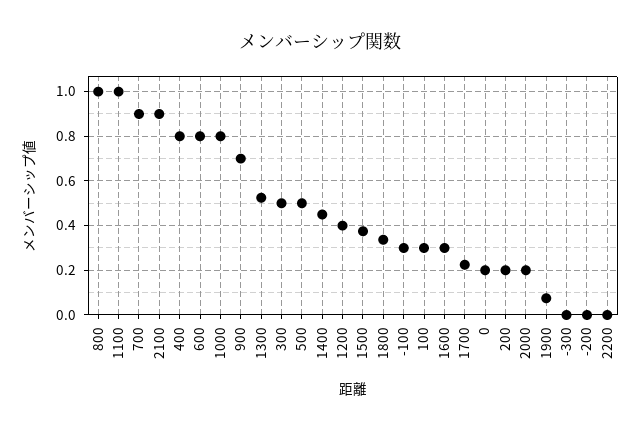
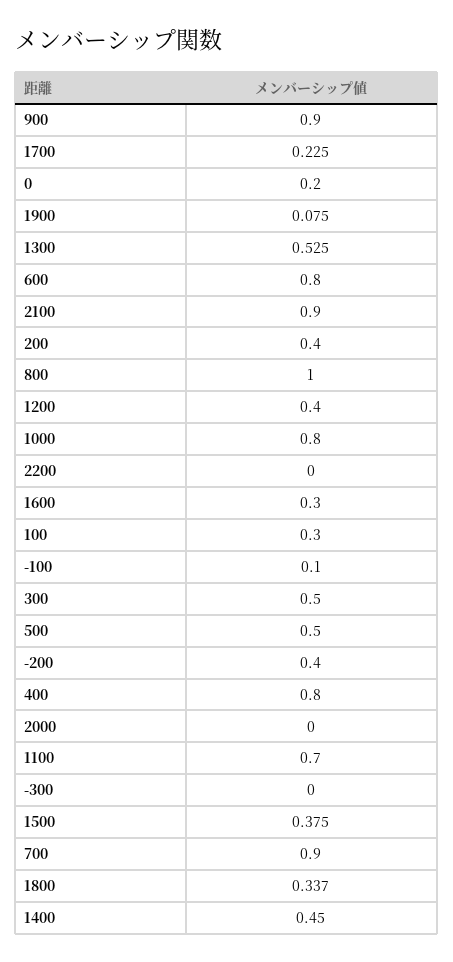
  {
    "800": 1,
-   "1100": 1,
+   "1100": 0.7,
    "700": 0.9,
    "2100": 0.9,
    "400": 0.8,
    "600": 0.8,
    "1000": 0.8,
-   "900": 0.7,
+   "900": 0.9,
    "1300": 0.525,
    "300": 0.5,
    "500": 0.5,
    "1400": 0.45,
    "1200": 0.4,
    "1500": 0.375,
    "1800": 0.337,
-   "-100": 0.3,
+   "-100": 0.1,
    "100": 0.3,
    "1600": 0.3,
    "1700": 0.225,
    "0": 0.2,
-   "200": 0.2,
+   "200": 0.4,
-   "2000": 0.2,
+   "2000": 0,
    "1900": 0.075,
    "-300": 0,
-   "-200": 0,
+   "-200": 0.4,
    "2200": 0
  }

